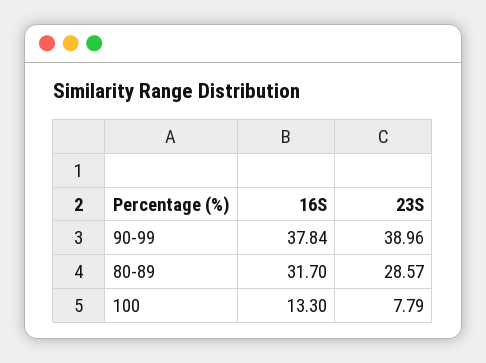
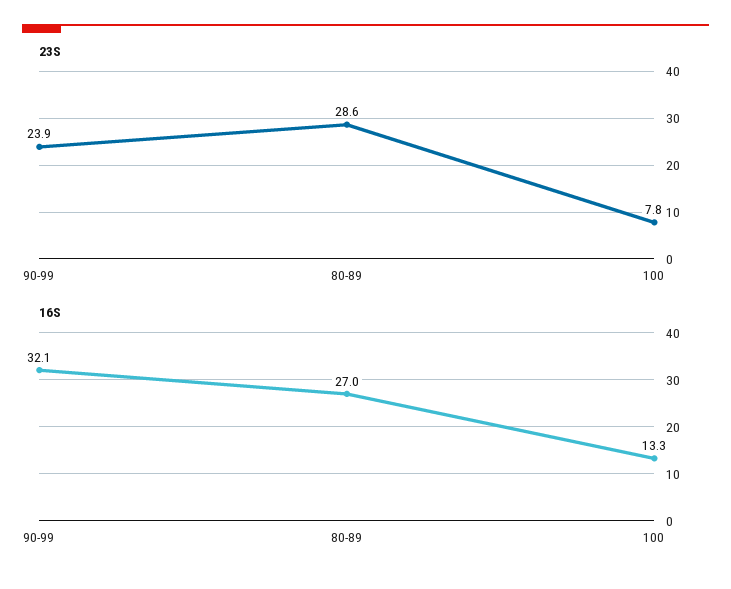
  {
    "16S": {
-     "90-99": 37.84,
+     "90-99": 32.1,
-     "80-89": 31.7,
+     "80-89": 27,
      "100": 13.3
    },
    "23S": {
-     "90-99": 38.96,
+     "90-99": 23.9,
      "80-89": 28.57,
      "100": 7.79
    }
  }

